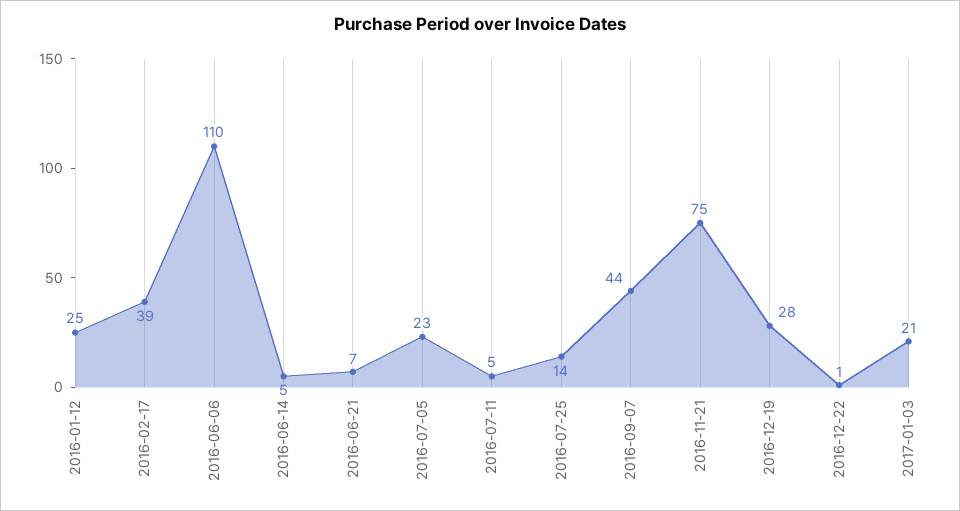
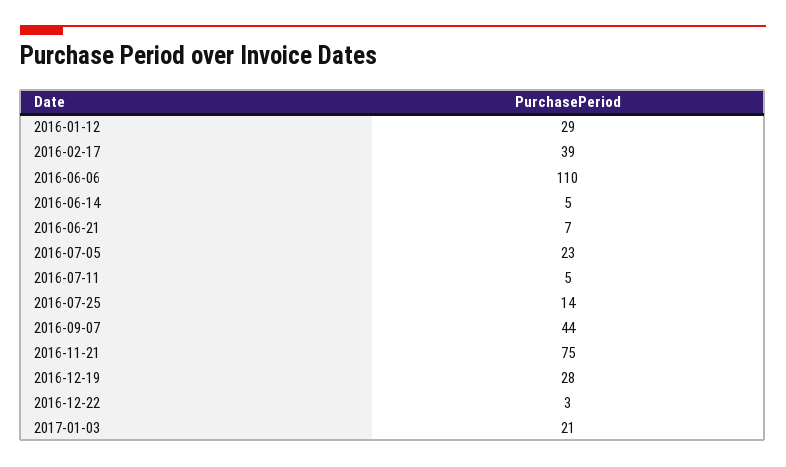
  {
-   "2016-01-12": 25,
+   "2016-01-12": 29,
    "2016-02-17": 39,
    "2016-06-06": 110,
    "2016-06-14": 5,
    "2016-06-21": 7,
    "2016-07-05": 23,
    "2016-07-11": 5,
    "2016-07-25": 14,
    "2016-09-07": 44,
    "2016-11-21": 75,
    "2016-12-19": 28,
-   "2016-12-22": 1,
+   "2016-12-22": 3,
    "2017-01-03": 21
  }

